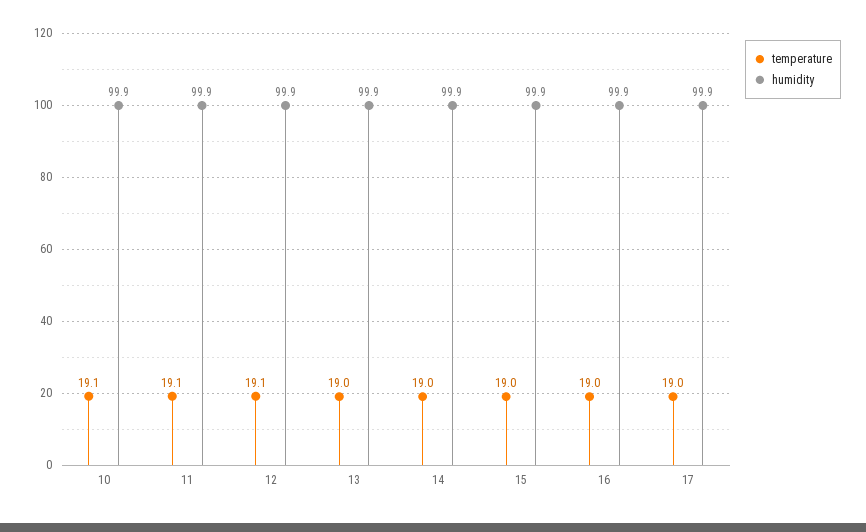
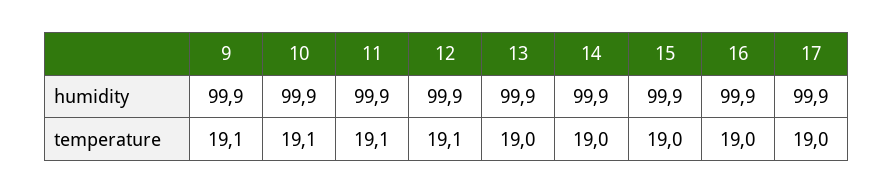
  {
    "temperature": {
      "10": 19.1,
      "11": 19.1,
      "12": 19.1,
      "13": 19,
      "14": 19,
      "15": 19,
      "16": 19,
-     "17": 19
+     "17": 19,
+     "9": 19.1
    },
    "humidity": {
      "10": 99.9,
      "11": 99.9,
      "12": 99.9,
      "13": 99.9,
      "14": 99.9,
      "15": 99.9,
      "16": 99.9,
-     "17": 99.9
+     "17": 99.9,
+     "9": 99.9
    }
  }

